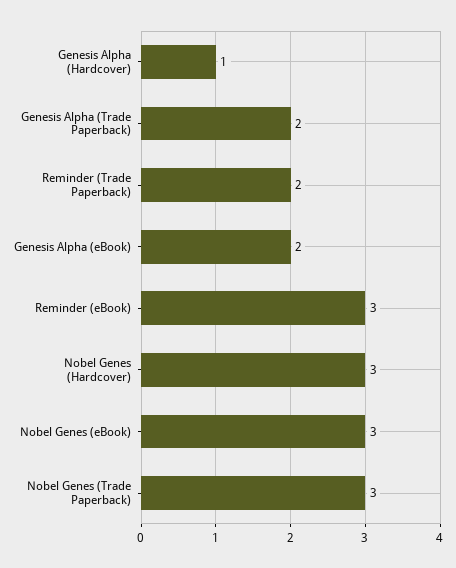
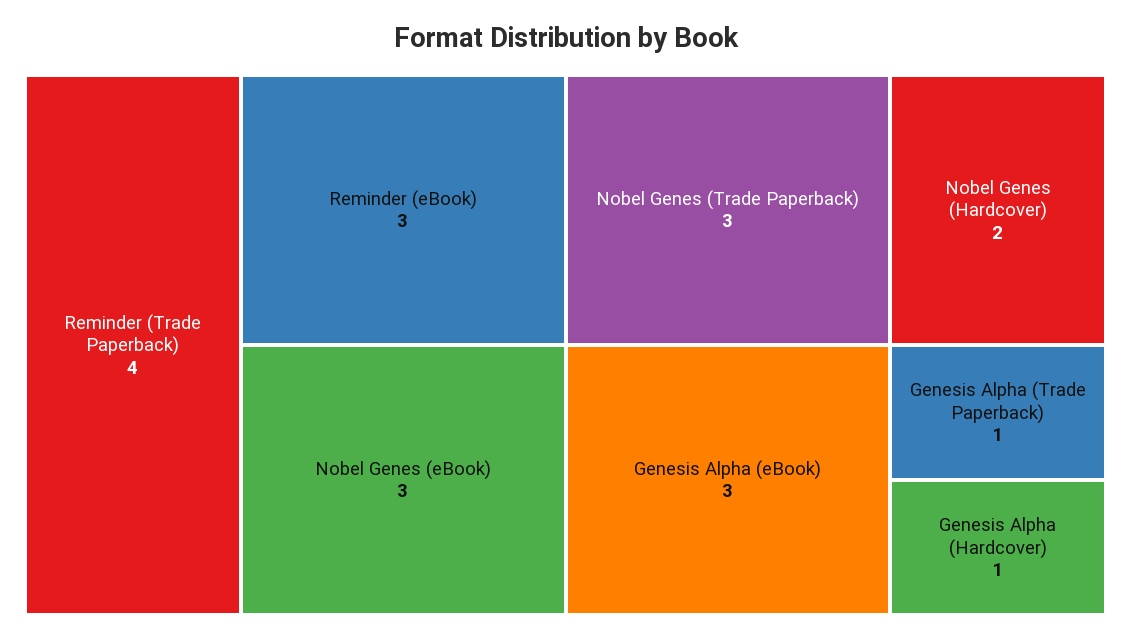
  {
    "Genesis Alpha (Hardcover)": 1,
-   "Genesis Alpha (Trade Paperback)": 2,
+   "Genesis Alpha (Trade Paperback)": 1,
-   "Reminder (Trade Paperback)": 2,
+   "Reminder (Trade Paperback)": 4,
-   "Genesis Alpha (eBook)": 2,
+   "Genesis Alpha (eBook)": 3,
    "Reminder (eBook)": 3,
-   "Nobel Genes (Hardcover)": 3,
+   "Nobel Genes (Hardcover)": 2,
    "Nobel Genes (eBook)": 3,
    "Nobel Genes (Trade Paperback)": 3
  }

